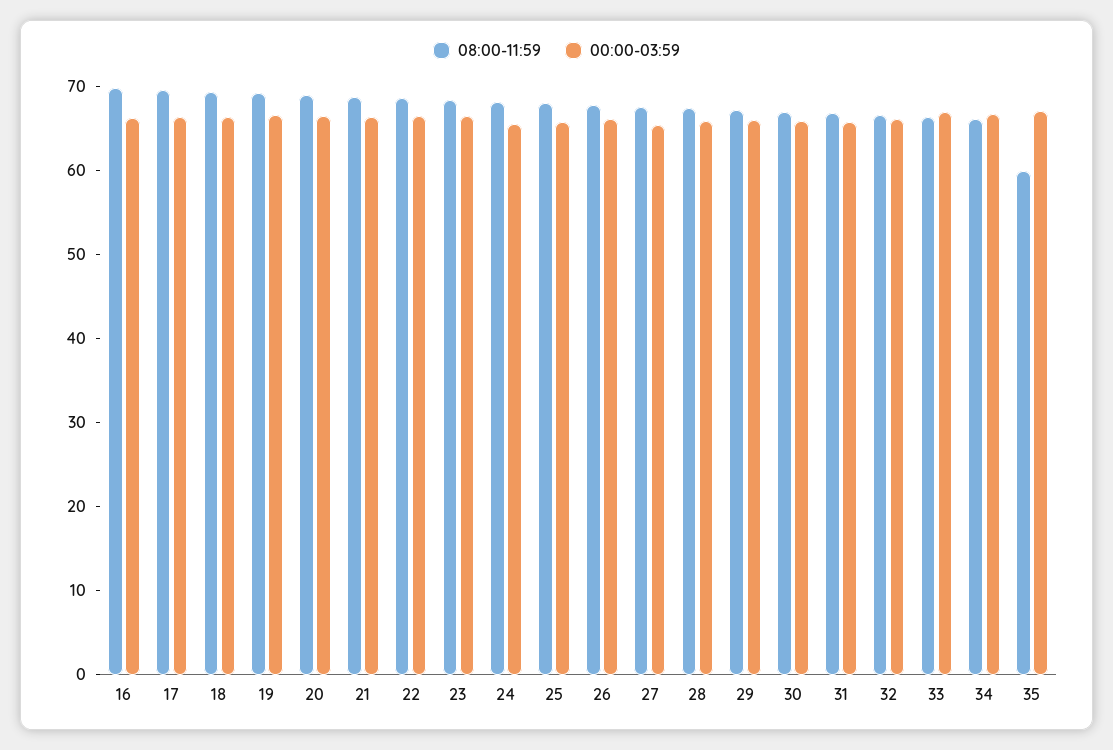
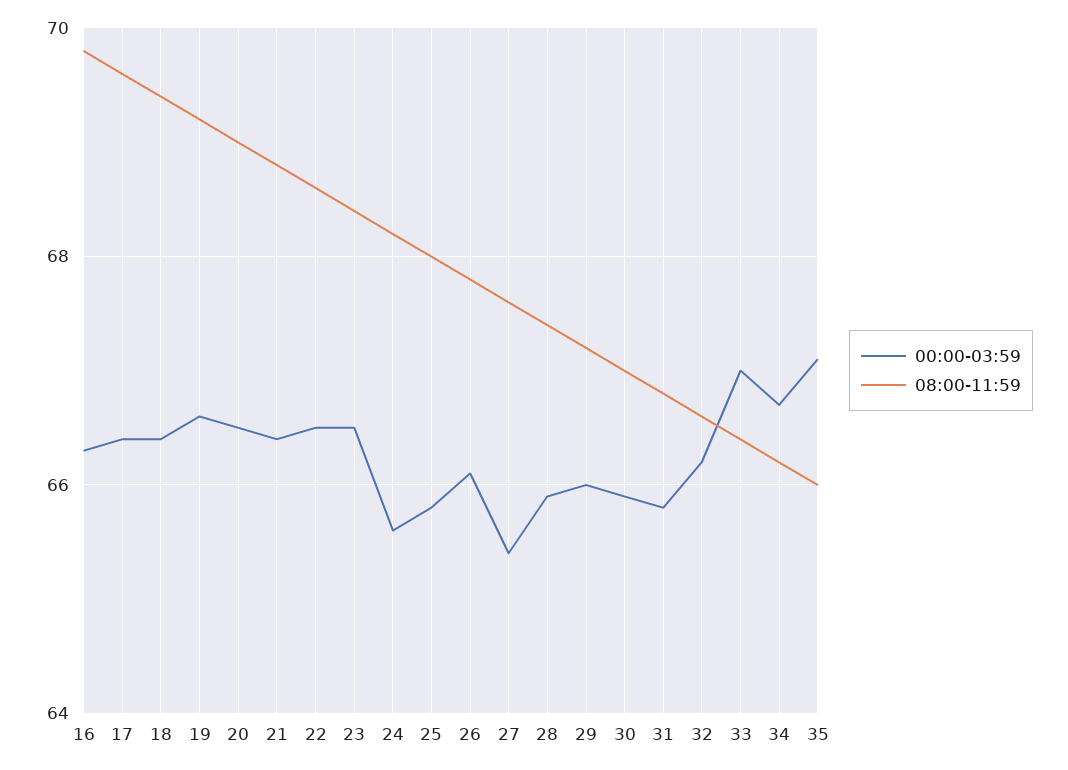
  {
    "08:00-11:59": {
      "16": 70,
      "17": 69.5,
      "18": 69.5,
      "19": 69,
      "20": 69,
      "21": 69,
      "22": 68.5,
      "23": 68.5,
      "24": 68,
      "25": 68,
      "26": 68,
      "27": 67.5,
      "28": 67.5,
      "29": 67,
      "30": 67,
      "31": 67,
      "32": 66.5,
      "33": 66.5,
      "34": 66,
-     "35": 60
+     "35": 66
    },
    "00:00-03:59": {
      "16": 66.5,
      "17": 66.5,
      "18": 66.5,
      "19": 66.5,
      "20": 66.5,
      "21": 66.5,
      "22": 66.5,
      "23": 66.5,
      "24": 65.5,
      "25": 66,
      "26": 66,
      "27": 65.5,
      "28": 66,
      "29": 66,
      "30": 66,
      "31": 66,
      "32": 66,
      "33": 67,
      "34": 66.5,
      "35": 67
    }
  }

